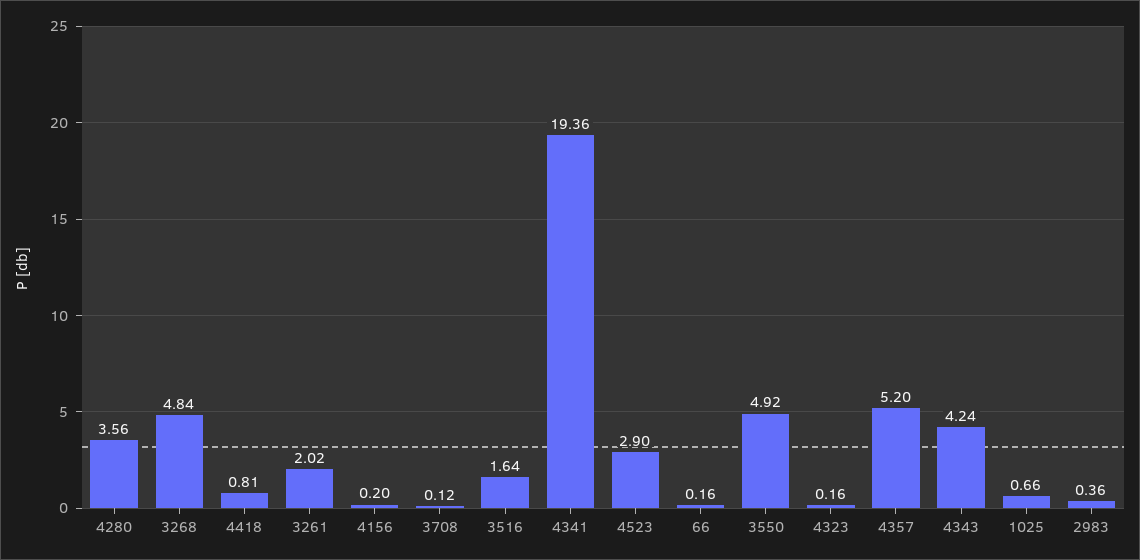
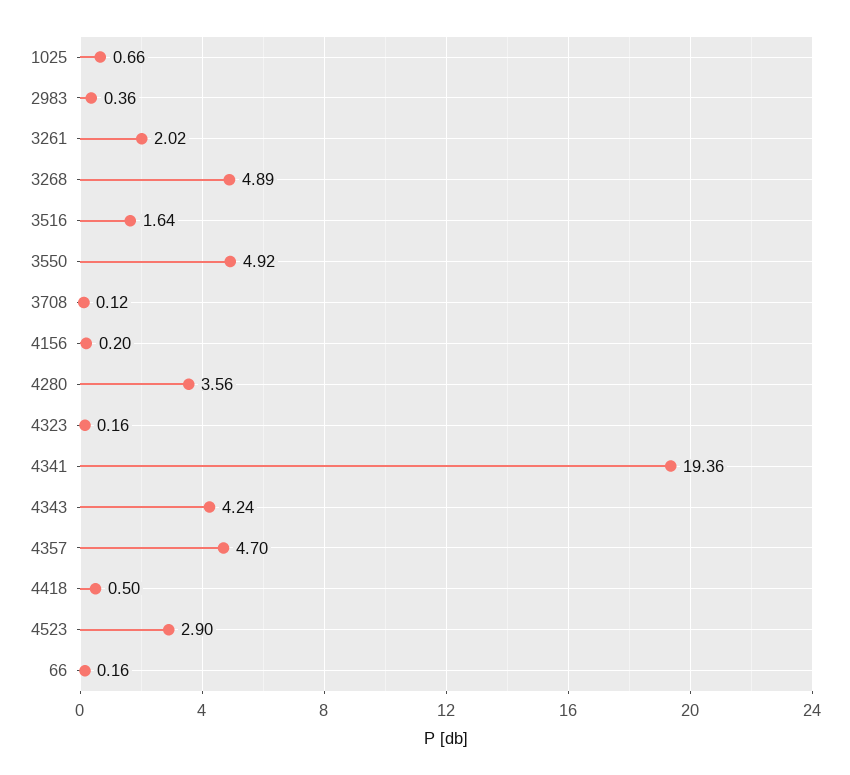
  {
    "4280": 3.56,
-   "3268": 4.84,
+   "3268": 4.89,
-   "4418": 0.81,
+   "4418": 0.5,
    "3261": 2.02,
    "4156": 0.2,
    "3708": 0.12,
    "3516": 1.64,
    "4341": 19.36,
    "4523": 2.9,
    "66": 0.16,
    "3550": 4.92,
    "4323": 0.16,
-   "4357": 5.2,
+   "4357": 4.7,
    "4343": 4.24,
    "1025": 0.66,
    "2983": 0.36
  }

